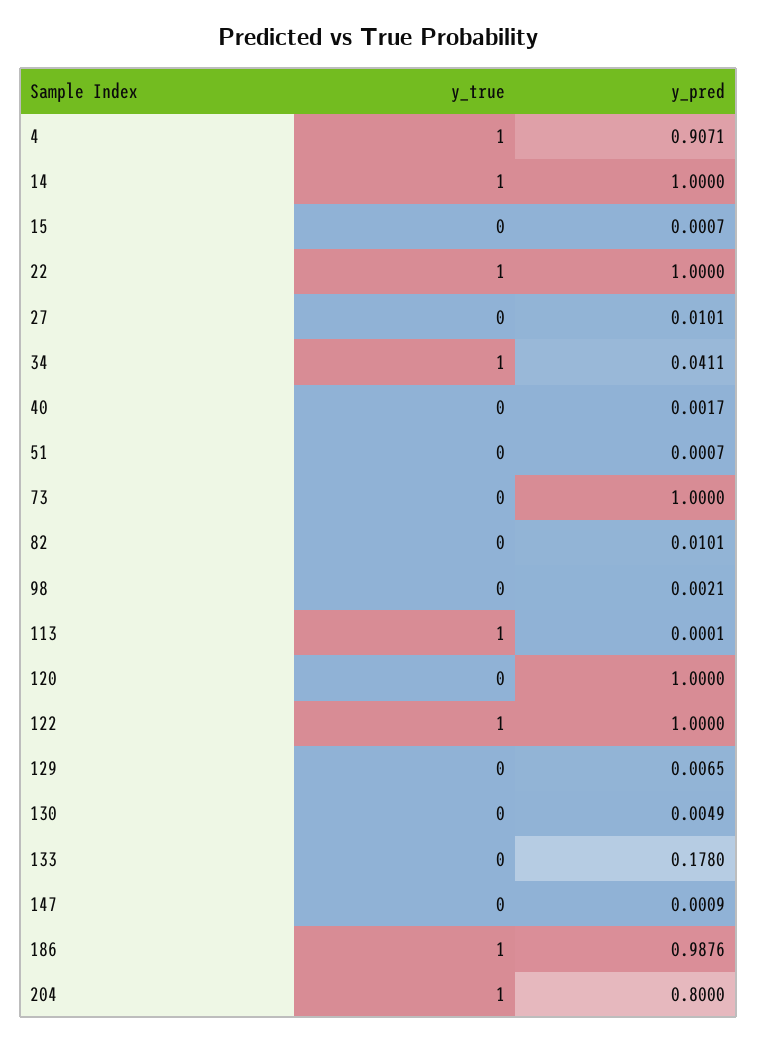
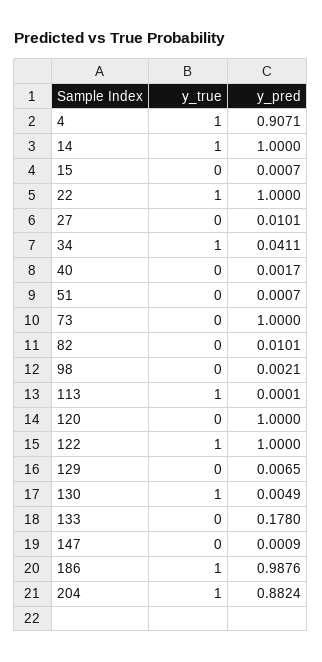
  {
    "y_true": {
      "4": 1,
      "14": 1,
      "15": 0,
      "22": 1,
      "27": 0,
      "34": 1,
      "40": 0,
      "51": 0,
      "73": 0,
      "82": 0,
      "98": 0,
      "113": 1,
      "120": 0,
      "122": 1,
      "129": 0,
-     "130": 0,
+     "130": 1,
      "133": 0,
      "147": 0,
      "186": 1,
      "204": 1
    },
    "y_pred": {
      "4": 0.9071,
      "14": 1,
      "15": 0.0007,
      "22": 1,
      "27": 0.0101,
      "34": 0.0411,
      "40": 0.0017,
      "51": 0.0007,
      "73": 1,
      "82": 0.0101,
      "98": 0.0021,
      "113": 0.0001,
      "120": 1,
      "122": 1,
      "129": 0.0065,
      "130": 0.0049,
      "133": 0.178,
      "147": 0.0009,
      "186": 0.9876,
-     "204": 0.8
+     "204": 0.8824
    }
  }

